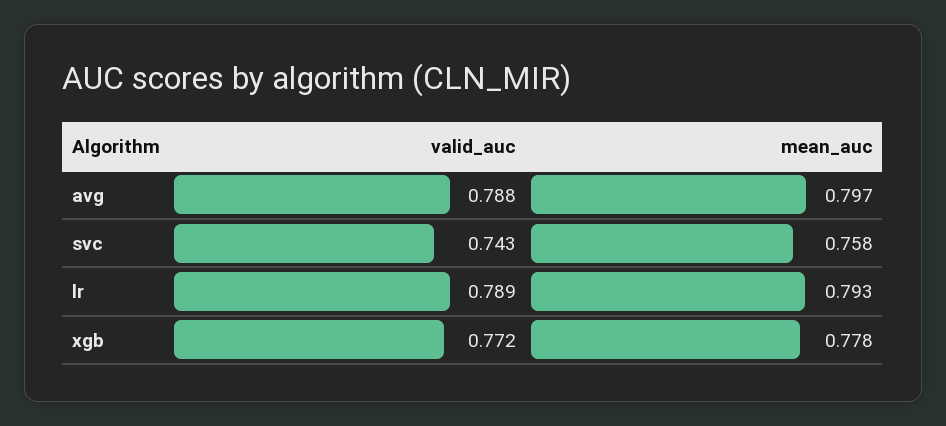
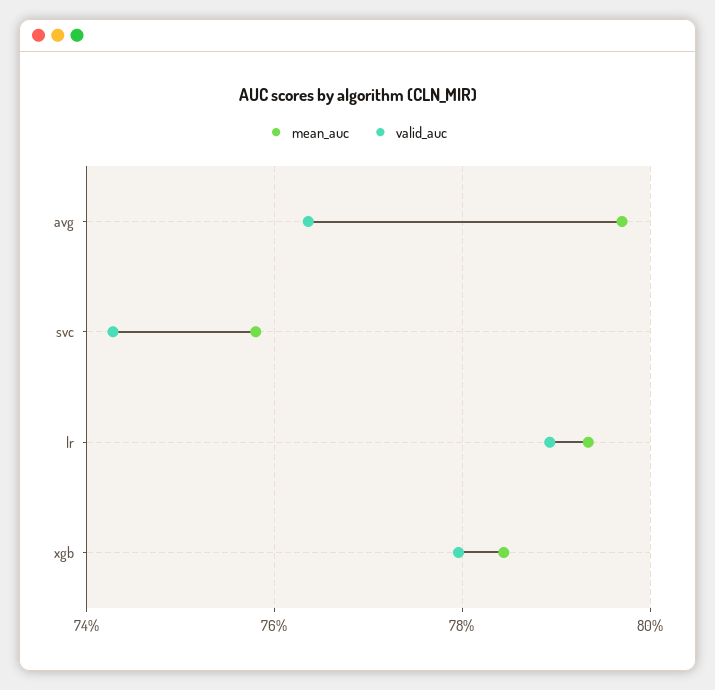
  {
    "valid_auc": {
-     "avg": 0.788,
+     "avg": 0.764,
      "svc": 0.743,
      "lr": 0.789,
-     "xgb": 0.772
+     "xgb": 0.78
    },
    "mean_auc": {
      "avg": 0.797,
      "svc": 0.758,
      "lr": 0.793,
-     "xgb": 0.778
+     "xgb": 0.784
    }
  }

